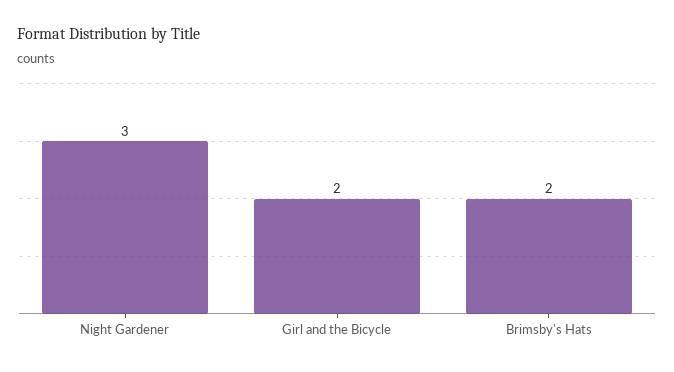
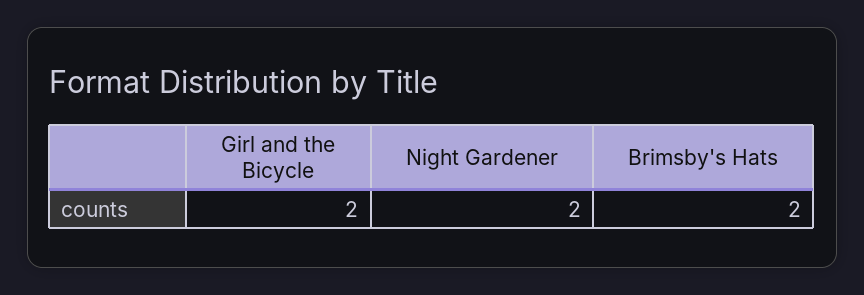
  {
-   "Night Gardener": 3,
+   "Night Gardener": 2,
    "Girl and the Bicycle": 2,
    "Brimsby's Hats": 2
  }

